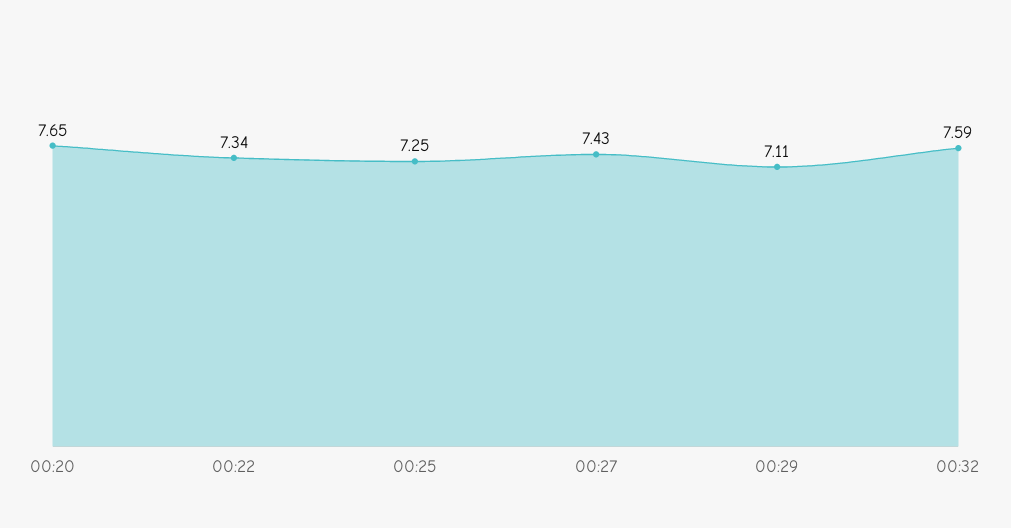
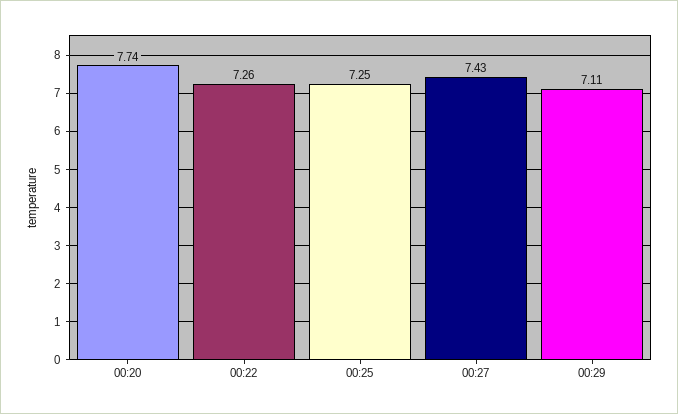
  {
-   "00:20": 7.65,
+   "00:20": 7.74,
-   "00:22": 7.34,
+   "00:22": 7.26,
    "00:25": 7.25,
    "00:27": 7.43,
-   "00:29": 7.11,
+   "00:29": 7.11
-   "00:32": 7.59
  }

